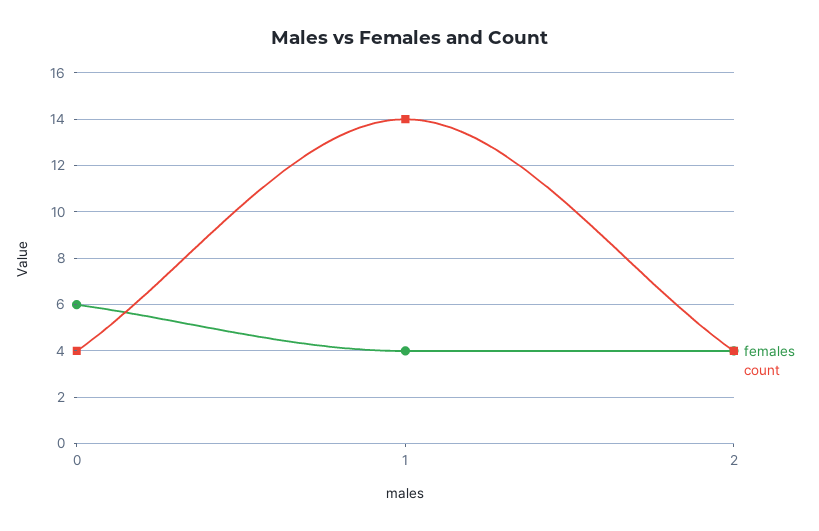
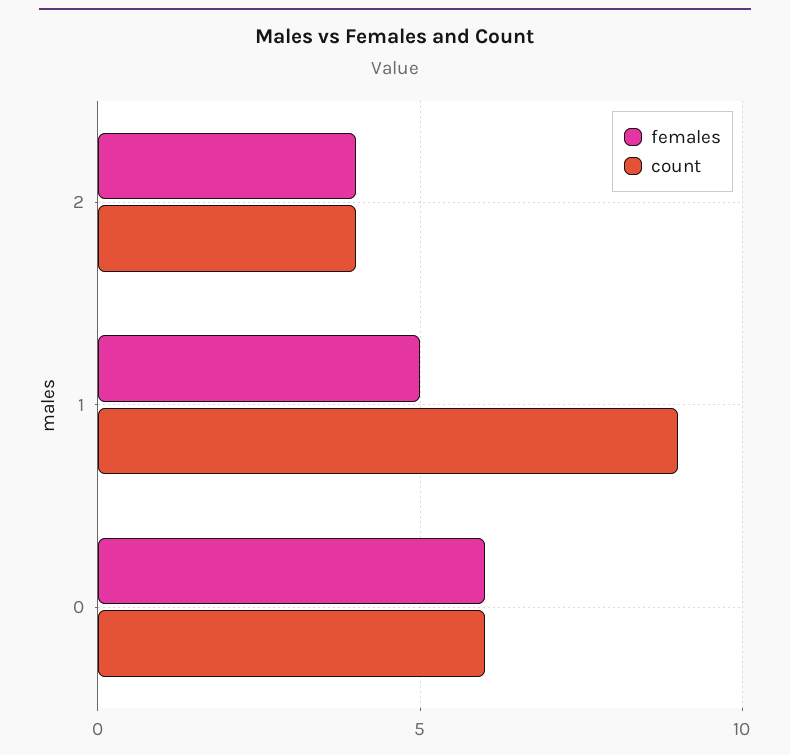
  {
    "females": {
      "0": 6,
-     "1": 4,
+     "1": 5,
      "2": 4
    },
    "count": {
-     "0": 4,
+     "0": 6,
-     "1": 14,
+     "1": 9,
      "2": 4
    }
  }

